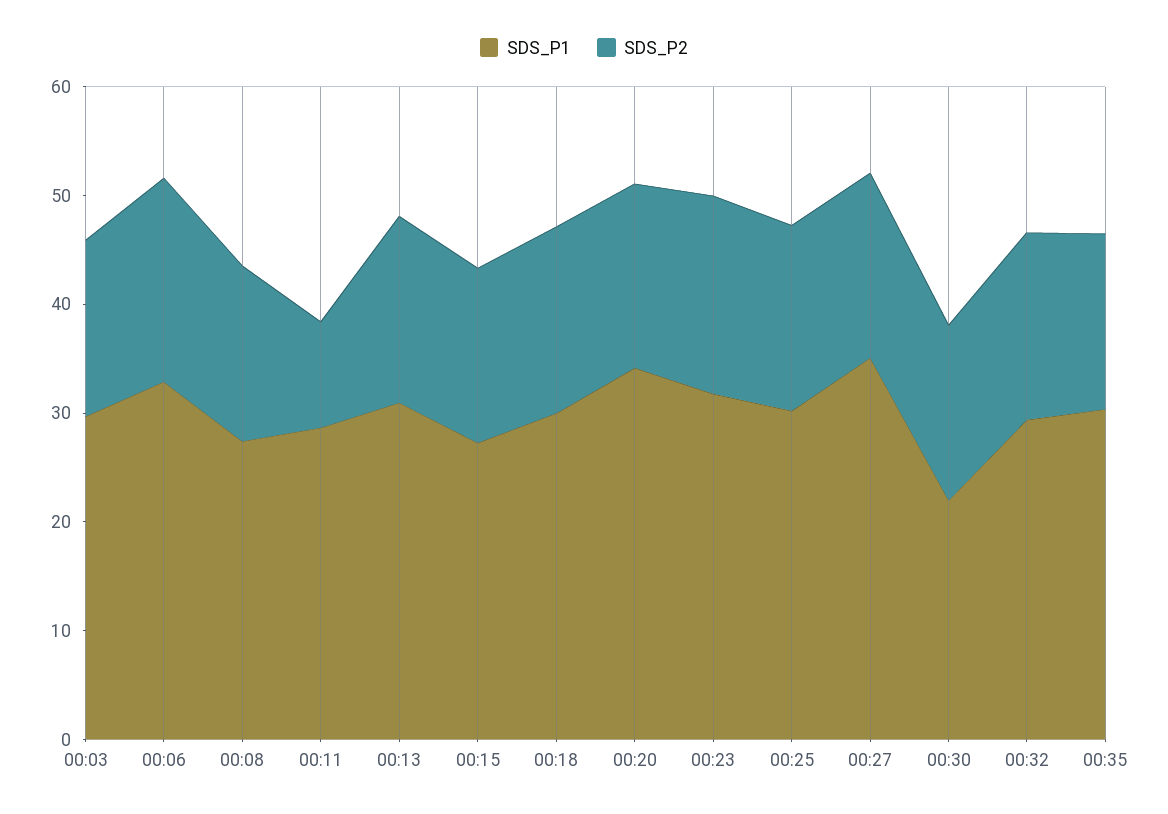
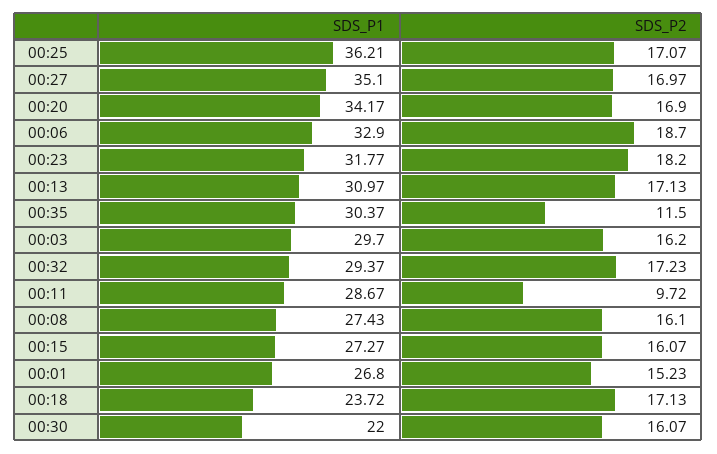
  {
    "SDS_P1": {
      "00:03": 29.7,
      "00:06": 32.9,
      "00:08": 27.43,
      "00:11": 28.67,
      "00:13": 30.97,
      "00:15": 27.27,
-     "00:18": 30,
+     "00:18": 23.72,
      "00:20": 34.17,
      "00:23": 31.77,
-     "00:25": 30,
+     "00:25": 36.21,
      "00:27": 35.1,
      "00:30": 22,
      "00:32": 29.37,
-     "00:35": 30.37
+     "00:35": 30.37,
+     "00:01": 26.8
    },
    "SDS_P2": {
      "00:03": 16.2,
      "00:06": 18.7,
      "00:08": 16.1,
      "00:11": 9.72,
      "00:13": 17.13,
      "00:15": 16.07,
      "00:18": 17.13,
      "00:20": 16.9,
      "00:23": 18.2,
      "00:25": 17.07,
      "00:27": 16.97,
      "00:30": 16.07,
      "00:32": 17.23,
-     "00:35": 16
+     "00:35": 11.5,
+     "00:01": 15.23
    }
  }

